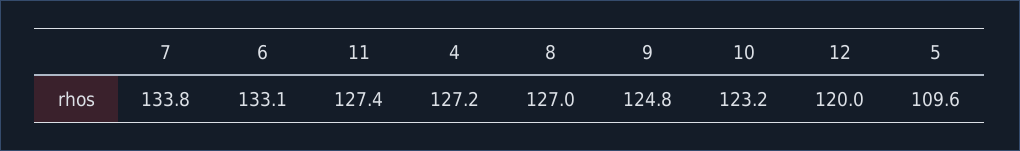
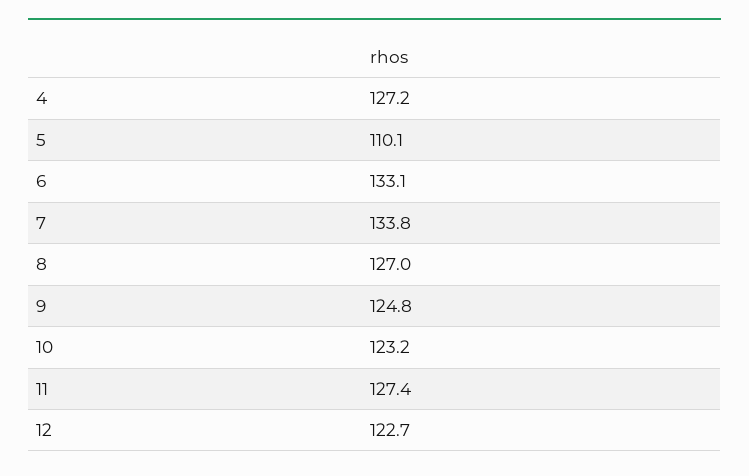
  {
    "7": 133.8,
    "6": 133.1,
    "11": 127.4,
    "4": 127.2,
    "8": 127,
    "9": 124.8,
    "10": 123.2,
-   "12": 120,
+   "12": 122.7,
-   "5": 109.6
+   "5": 110.1
  }

